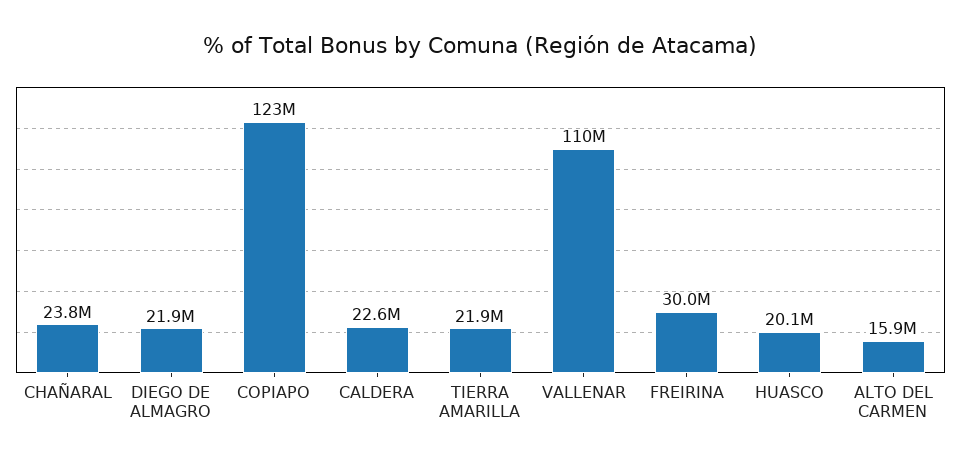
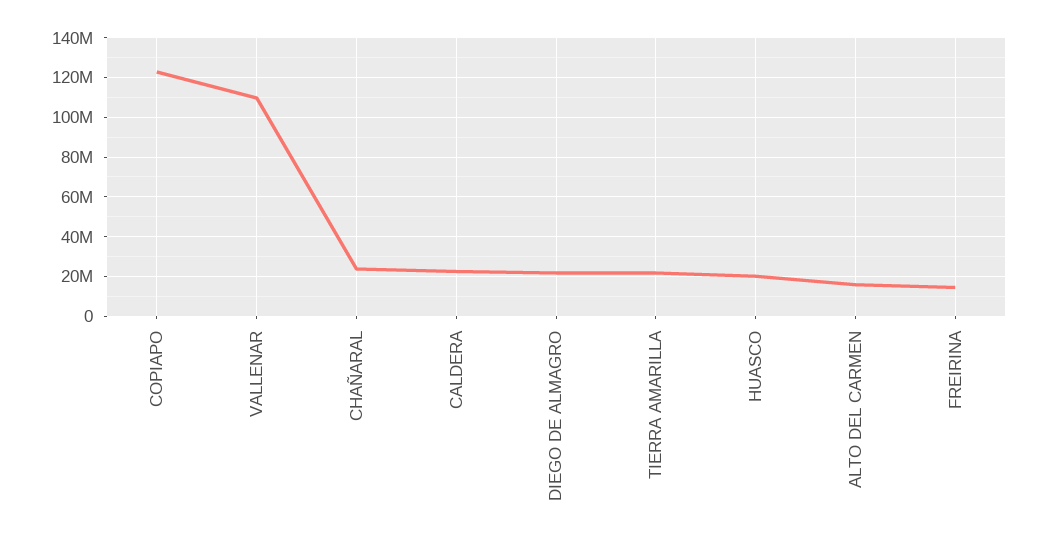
  {
    "CHAÑARAL": 23800000,
    "DIEGO DE ALMAGRO": 21900000,
    "COPIAPO": 123000000,
    "CALDERA": 22600000,
    "TIERRA AMARILLA": 21900000,
    "VALLENAR": 110000000,
-   "FREIRINA": 30000000,
+   "FREIRINA": 15000000,
    "HUASCO": 20100000,
    "ALTO DEL CARMEN": 15900000
  }

